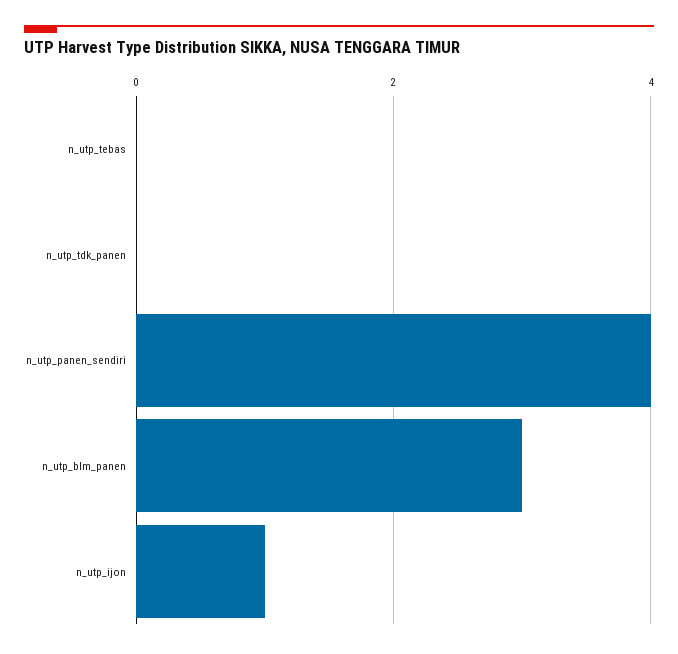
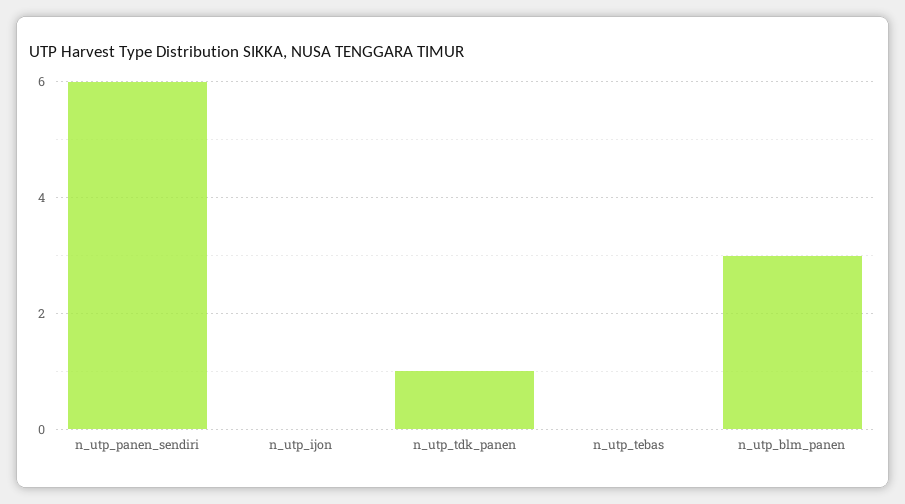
  {
    "n_utp_tebas": 0,
-   "n_utp_tdk_panen": 0,
+   "n_utp_tdk_panen": 1,
-   "n_utp_panen_sendiri": 4,
+   "n_utp_panen_sendiri": 6,
    "n_utp_blm_panen": 3,
-   "n_utp_ijon": 1
+   "n_utp_ijon": 0
  }

